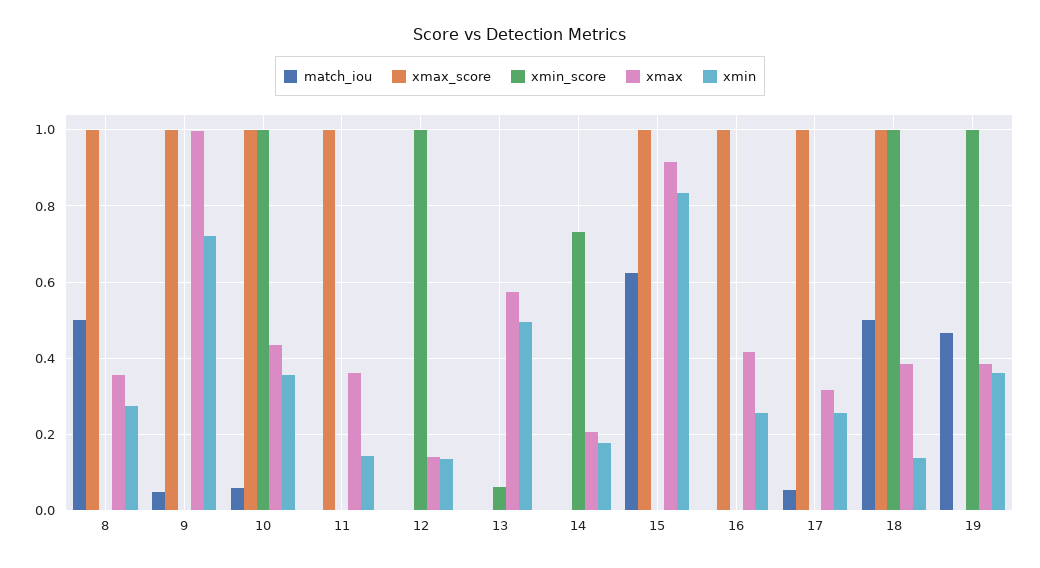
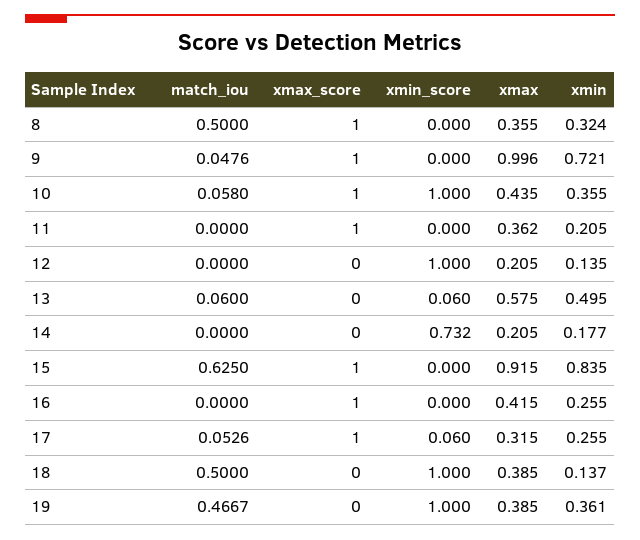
  {
    "match_iou": {
      "8": 0.5,
      "9": 0.0476,
      "10": 0.058,
      "11": 0,
      "12": 0,
-     "13": 0,
+     "13": 0.06,
      "14": 0,
      "15": 0.625,
      "16": 0,
      "17": 0.0526,
      "18": 0.5,
      "19": 0.4667
    },
    "xmax_score": {
      "8": 1,
      "9": 1,
      "10": 1,
      "11": 1,
      "12": 0,
      "13": 0,
      "14": 0,
      "15": 1,
      "16": 1,
      "17": 1,
-     "18": 1,
+     "18": 0,
      "19": 0
    },
    "xmin_score": {
      "8": 0,
      "9": 0,
      "10": 1,
      "11": 0,
      "12": 1,
      "13": 0.06,
      "14": 0.732,
      "15": 0,
      "16": 0,
-     "17": 0,
+     "17": 0.06,
      "18": 1,
      "19": 1
    },
    "xmax": {
      "8": 0.355,
      "9": 0.996,
      "10": 0.435,
      "11": 0.362,
-     "12": 0.14,
+     "12": 0.205,
      "13": 0.575,
      "14": 0.205,
      "15": 0.915,
      "16": 0.415,
      "17": 0.315,
      "18": 0.385,
      "19": 0.385
    },
    "xmin": {
-     "8": 0.28,
+     "8": 0.324,
      "9": 0.721,
      "10": 0.355,
-     "11": 0.14,
+     "11": 0.205,
      "12": 0.135,
      "13": 0.495,
      "14": 0.177,
      "15": 0.835,
      "16": 0.255,
      "17": 0.255,
      "18": 0.137,
      "19": 0.361
    }
  }

